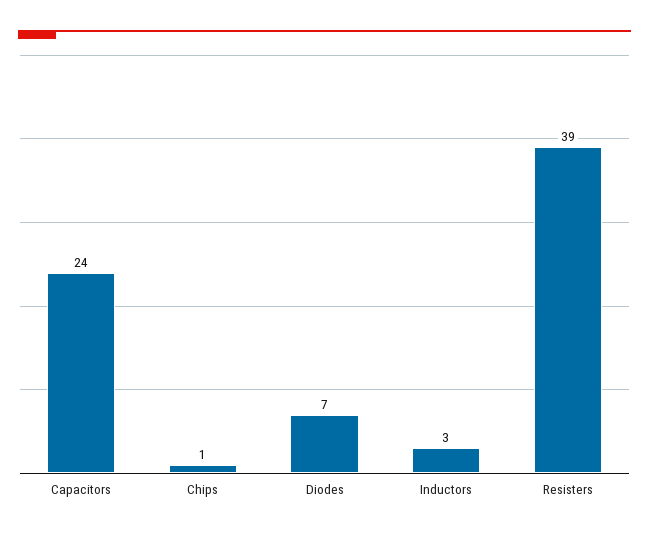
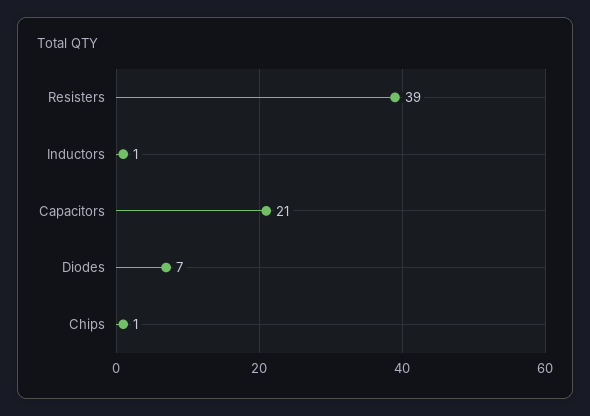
  {
-   "Capacitors": 24,
+   "Capacitors": 21,
    "Chips": 1,
    "Diodes": 7,
-   "Inductors": 3,
+   "Inductors": 1,
    "Resisters": 39
  }

